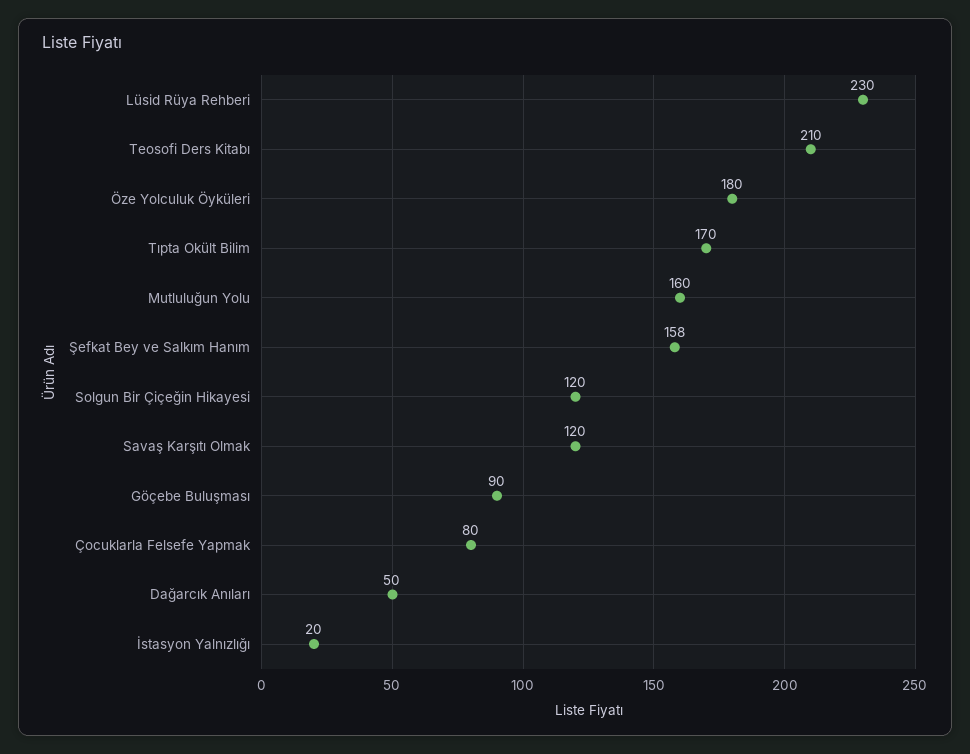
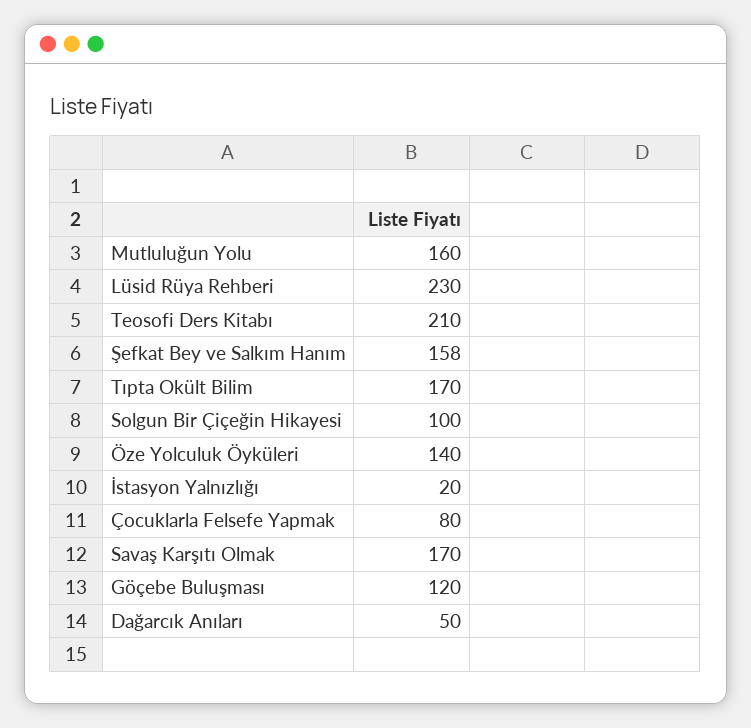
  {
    "Lüsid Rüya Rehberi": 230,
    "Teosofi Ders Kitabı": 210,
-   "Öze Yolculuk Öyküleri": 180,
+   "Öze Yolculuk Öyküleri": 140,
    "Tıpta Okült Bilim": 170,
    "Mutluluğun Yolu": 160,
    "Şefkat Bey ve Salkım Hanım": 158,
-   "Solgun Bir Çiçeğin Hikayesi": 120,
+   "Solgun Bir Çiçeğin Hikayesi": 100,
-   "Savaş Karşıtı Olmak": 120,
+   "Savaş Karşıtı Olmak": 170,
-   "Göçebe Buluşması": 90,
+   "Göçebe Buluşması": 120,
    "Çocuklarla Felsefe Yapmak": 80,
    "Dağarcık Anıları": 50,
    "İstasyon Yalnızlığı": 20
  }

